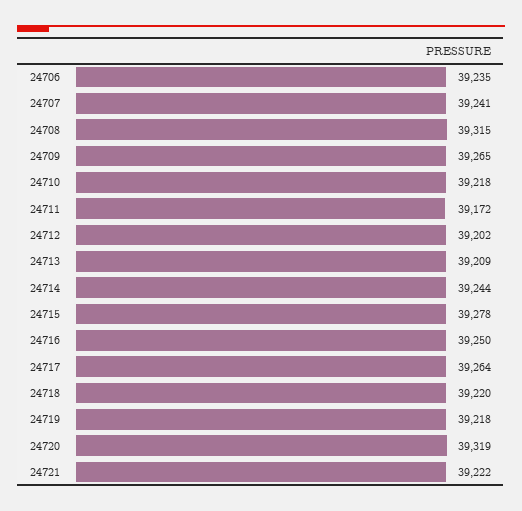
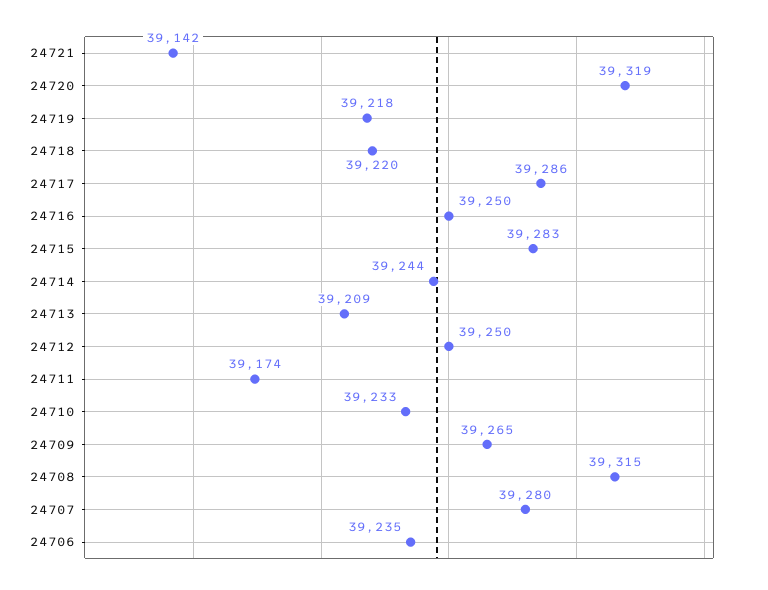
  {
    "24706": 39235,
-   "24707": 39241,
+   "24707": 39280,
    "24708": 39315,
    "24709": 39265,
-   "24710": 39218,
+   "24710": 39233,
-   "24711": 39172,
+   "24711": 39174,
-   "24712": 39202,
+   "24712": 39250,
    "24713": 39209,
    "24714": 39244,
-   "24715": 39278,
+   "24715": 39283,
    "24716": 39250,
-   "24717": 39264,
+   "24717": 39286,
    "24718": 39220,
    "24719": 39218,
    "24720": 39319,
-   "24721": 39222
+   "24721": 39142
  }

